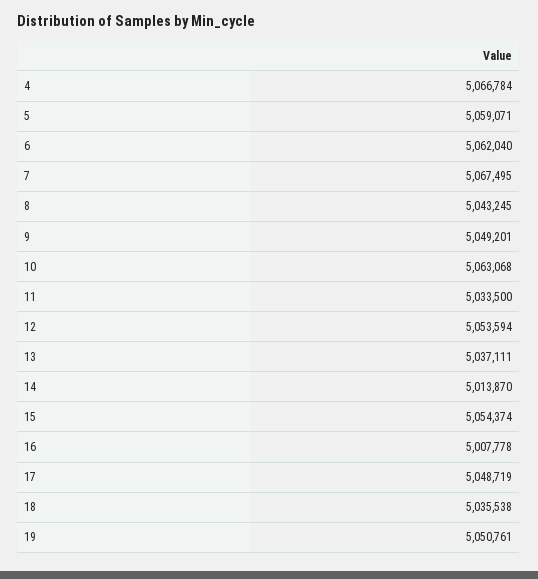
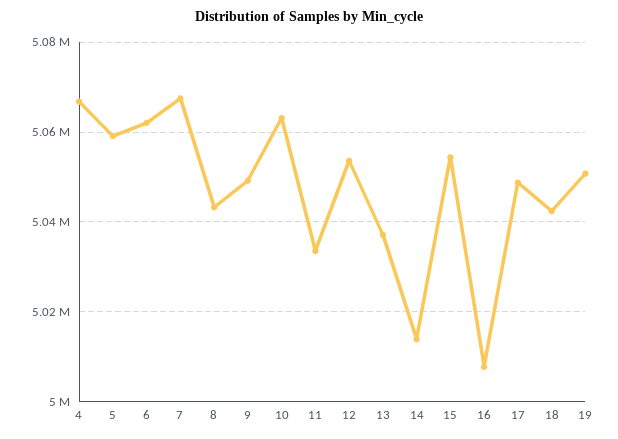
  {
    "4": 5066784,
    "5": 5059071,
    "6": 5062040,
    "7": 5067495,
    "8": 5043245,
    "9": 5049201,
    "10": 5063068,
    "11": 5033500,
    "12": 5053594,
    "13": 5037111,
    "14": 5013870,
    "15": 5054374,
    "16": 5007778,
    "17": 5048719,
-   "18": 5035538,
+   "18": 5042000,
    "19": 5050761
  }

